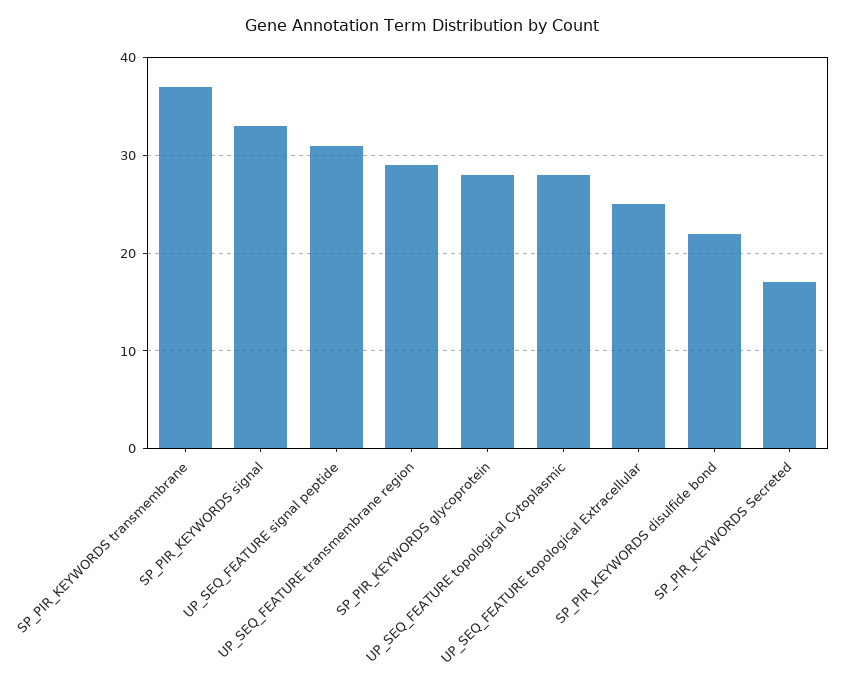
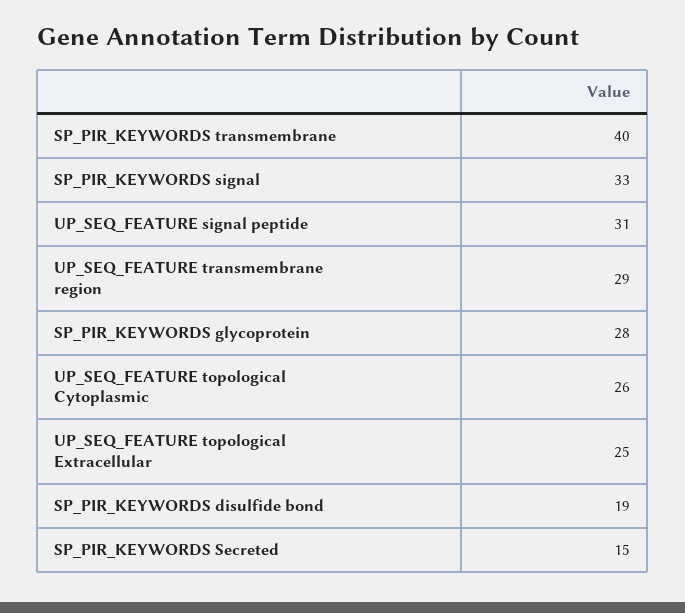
  {
-   "SP_PIR_KEYWORDS transmembrane": 37,
+   "SP_PIR_KEYWORDS transmembrane": 40,
    "SP_PIR_KEYWORDS signal": 33,
    "UP_SEQ_FEATURE signal peptide": 31,
    "UP_SEQ_FEATURE transmembrane region": 29,
    "SP_PIR_KEYWORDS glycoprotein": 28,
-   "UP_SEQ_FEATURE topological Cytoplasmic": 28,
+   "UP_SEQ_FEATURE topological Cytoplasmic": 26,
    "UP_SEQ_FEATURE topological Extracellular": 25,
-   "SP_PIR_KEYWORDS disulfide bond": 22,
+   "SP_PIR_KEYWORDS disulfide bond": 19,
-   "SP_PIR_KEYWORDS Secreted": 17
+   "SP_PIR_KEYWORDS Secreted": 15
  }

